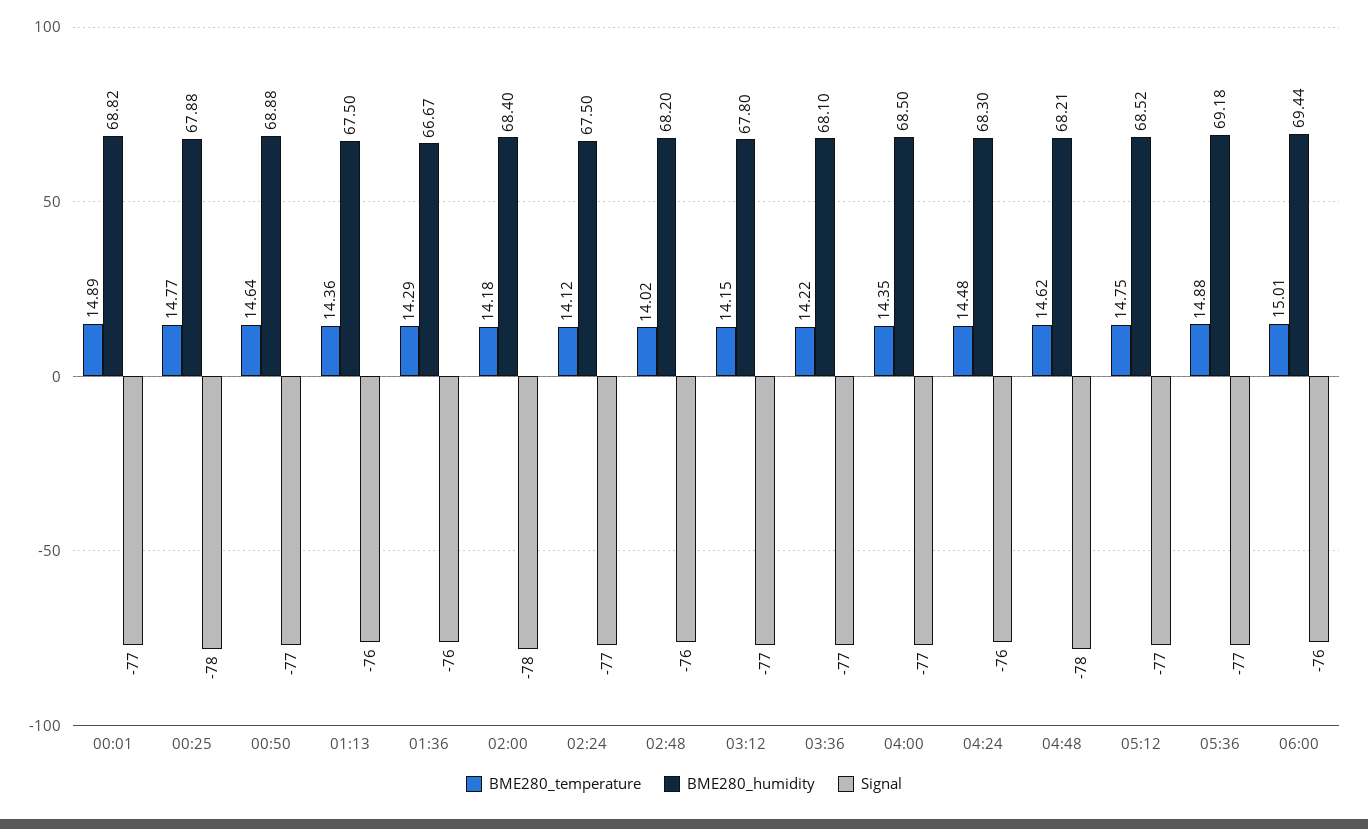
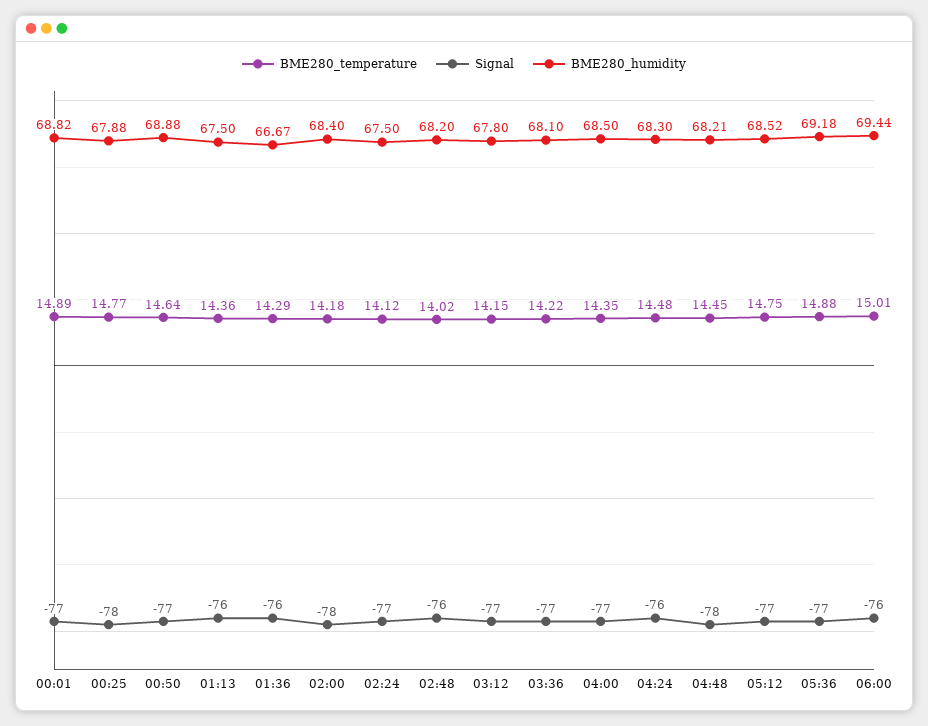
  {
    "BME280_temperature": {
      "00:01": 14.89,
      "00:25": 14.77,
      "00:50": 14.64,
      "01:13": 14.36,
      "01:36": 14.29,
      "02:00": 14.18,
      "02:24": 14.12,
      "02:48": 14.02,
      "03:12": 14.15,
      "03:36": 14.22,
      "04:00": 14.35,
      "04:24": 14.48,
-     "04:48": 14.62,
+     "04:48": 14.45,
      "05:12": 14.75,
      "05:36": 14.88,
      "06:00": 15.01
    },
    "BME280_humidity": {
      "00:01": 68.82,
      "00:25": 67.88,
      "00:50": 68.88,
      "01:13": 67.5,
      "01:36": 66.67,
      "02:00": 68.4,
      "02:24": 67.5,
      "02:48": 68.2,
      "03:12": 67.8,
      "03:36": 68.1,
      "04:00": 68.5,
      "04:24": 68.3,
      "04:48": 68.21,
      "05:12": 68.52,
      "05:36": 69.18,
      "06:00": 69.44
    },
    "Signal": {
      "00:01": -77,
      "00:25": -78,
      "00:50": -77,
      "01:13": -76,
      "01:36": -76,
      "02:00": -78,
      "02:24": -77,
      "02:48": -76,
      "03:12": -77,
      "03:36": -77,
      "04:00": -77,
      "04:24": -76,
      "04:48": -78,
      "05:12": -77,
      "05:36": -77,
      "06:00": -76
    }
  }

